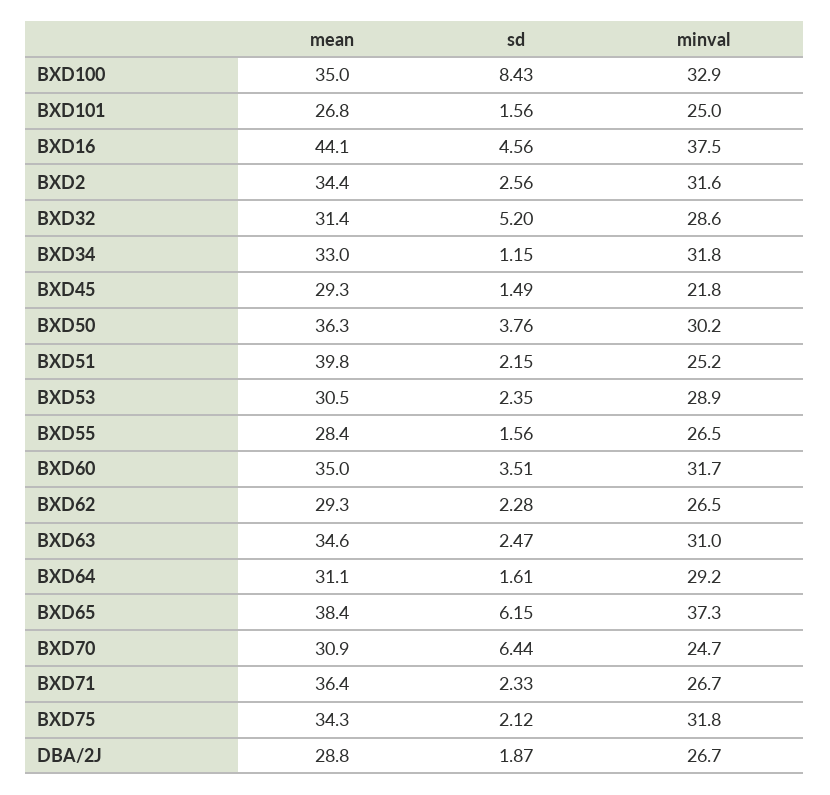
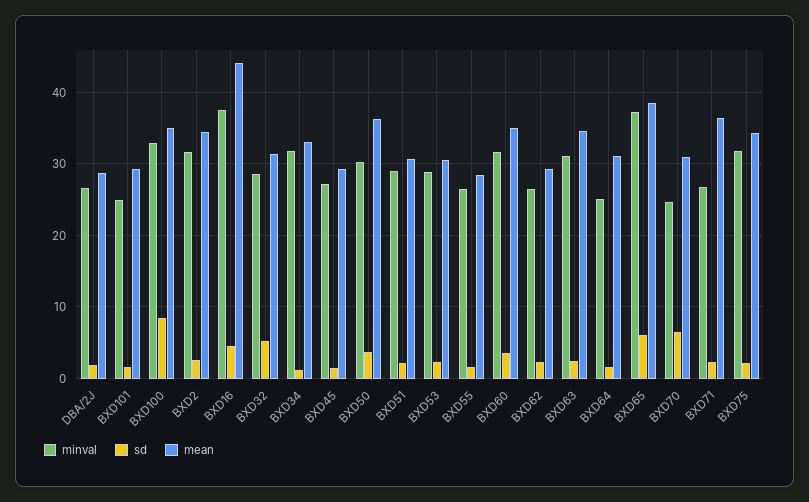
  {
    "mean": {
      "BXD100": 35,
-     "BXD101": 26.8,
+     "BXD101": 29,
      "BXD16": 44.1,
      "BXD2": 34.4,
      "BXD32": 31.4,
      "BXD34": 33,
      "BXD45": 29.3,
      "BXD50": 36.3,
-     "BXD51": 39.8,
+     "BXD51": 31,
      "BXD53": 30.5,
      "BXD55": 28.4,
      "BXD60": 35,
      "BXD62": 29.3,
      "BXD63": 34.6,
      "BXD64": 31.1,
      "BXD65": 38.4,
      "BXD70": 30.9,
      "BXD71": 36.4,
      "BXD75": 34.3,
      "DBA/2J": 28.8
    },
    "sd": {
      "BXD100": 8.43,
      "BXD101": 1.56,
      "BXD16": 4.56,
      "BXD2": 2.56,
      "BXD32": 5.2,
      "BXD34": 1.15,
      "BXD45": 1.49,
      "BXD50": 3.76,
      "BXD51": 2.15,
      "BXD53": 2.35,
      "BXD55": 1.56,
      "BXD60": 3.51,
      "BXD62": 2.28,
      "BXD63": 2.47,
      "BXD64": 1.61,
      "BXD65": 6.15,
      "BXD70": 6.44,
      "BXD71": 2.33,
      "BXD75": 2.12,
      "DBA/2J": 1.87
    },
    "minval": {
      "BXD100": 32.9,
      "BXD101": 25,
      "BXD16": 37.5,
      "BXD2": 31.6,
      "BXD32": 28.6,
      "BXD34": 31.8,
-     "BXD45": 21.8,
+     "BXD45": 27,
      "BXD50": 30.2,
-     "BXD51": 25.2,
+     "BXD51": 29,
      "BXD53": 28.9,
      "BXD55": 26.5,
      "BXD60": 31.7,
      "BXD62": 26.5,
      "BXD63": 31,
-     "BXD64": 29.2,
+     "BXD64": 25,
      "BXD65": 37.3,
      "BXD70": 24.7,
      "BXD71": 26.7,
      "BXD75": 31.8,
      "DBA/2J": 26.7
    }
  }

